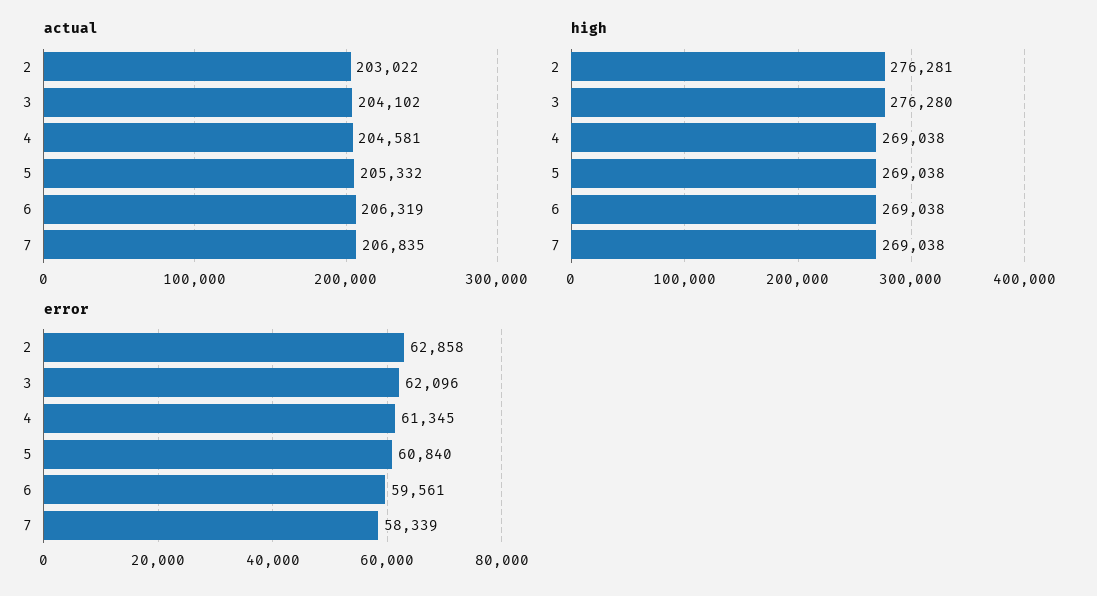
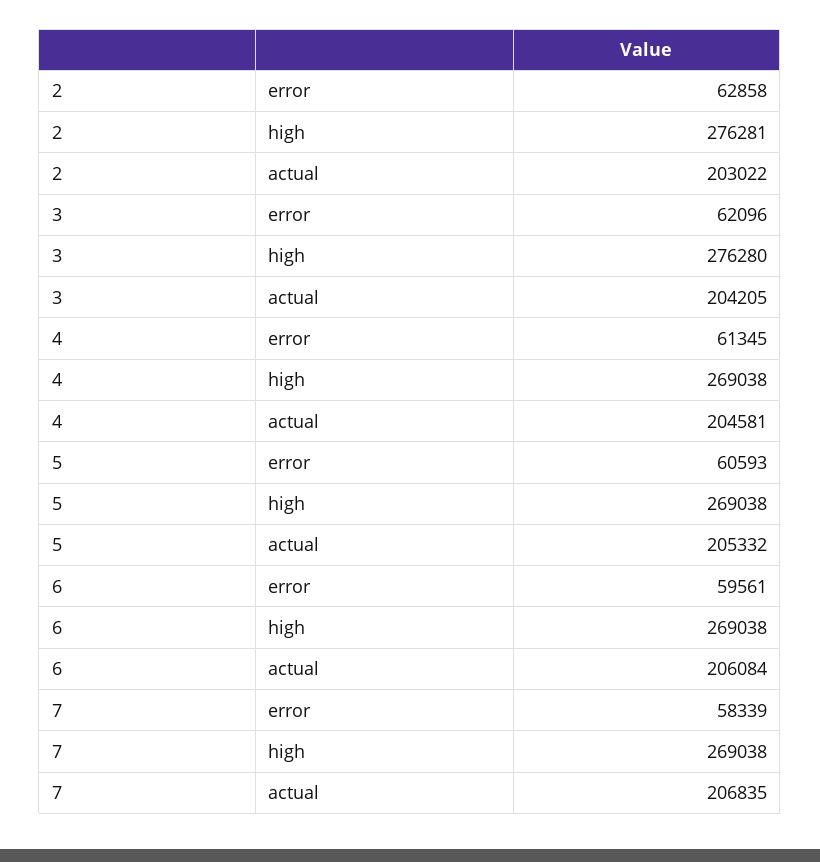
  {
    "actual": {
      "2": 203022,
-     "3": 204102,
+     "3": 204205,
      "4": 204581,
      "5": 205332,
-     "6": 206319,
+     "6": 206084,
      "7": 206835
    },
    "high": {
      "2": 276281,
      "3": 276280,
      "4": 269038,
      "5": 269038,
      "6": 269038,
      "7": 269038
    },
    "error": {
      "2": 62858,
      "3": 62096,
      "4": 61345,
-     "5": 60840,
+     "5": 60593,
      "6": 59561,
      "7": 58339
    }
  }

